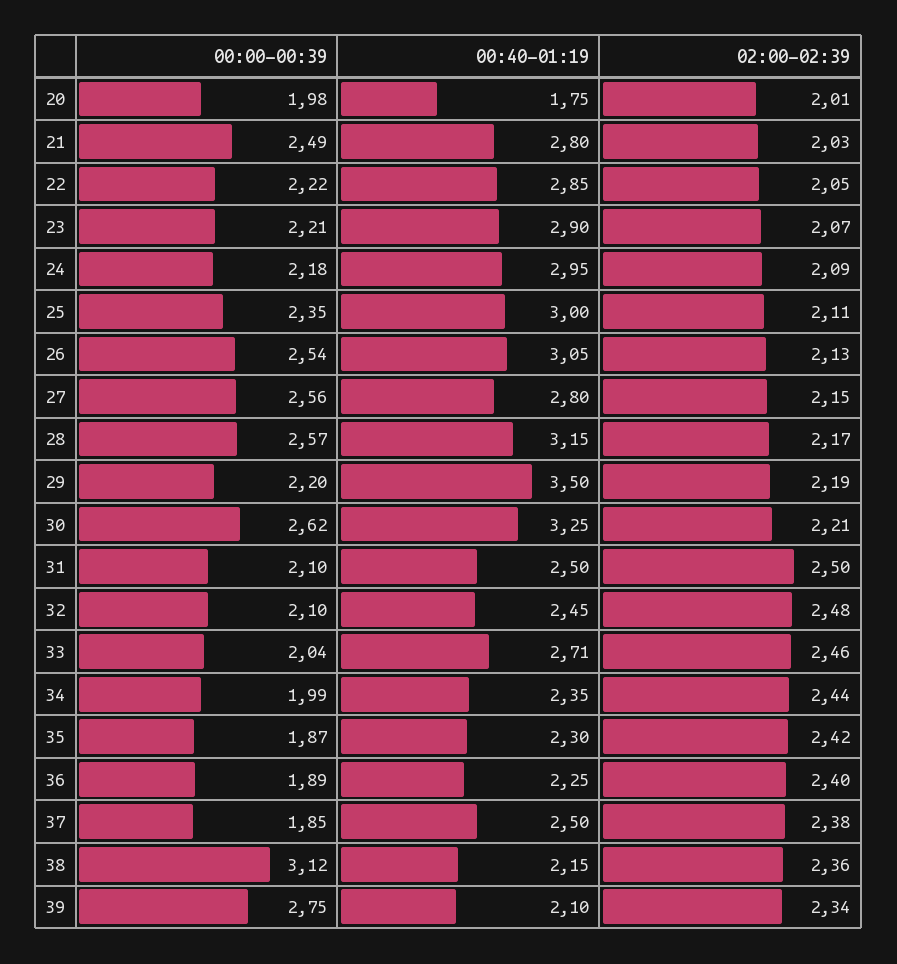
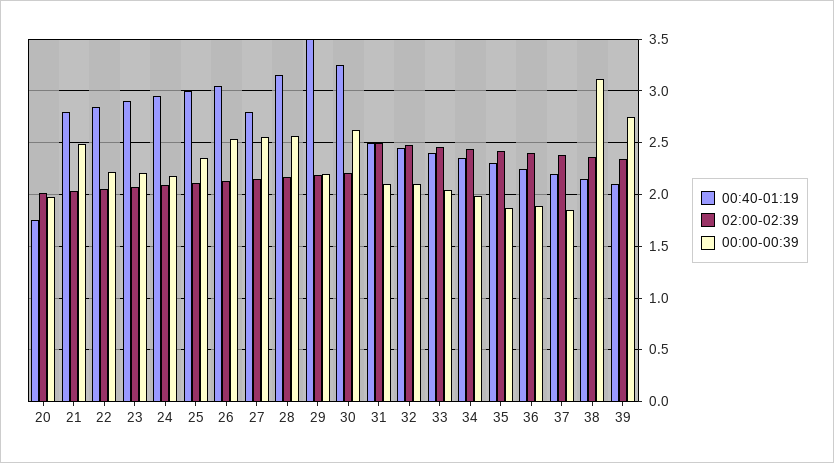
  {
    "00:00-00:39": {
      "20": 1.98,
      "21": 2.49,
      "22": 2.22,
      "23": 2.21,
      "24": 2.18,
      "25": 2.35,
      "26": 2.54,
      "27": 2.56,
      "28": 2.57,
      "29": 2.2,
      "30": 2.62,
      "31": 2.1,
      "32": 2.1,
      "33": 2.04,
      "34": 1.99,
      "35": 1.87,
      "36": 1.89,
      "37": 1.85,
      "38": 3.12,
      "39": 2.75
    },
    "00:40-01:19": {
      "20": 1.75,
      "21": 2.8,
      "22": 2.85,
      "23": 2.9,
      "24": 2.95,
      "25": 3,
      "26": 3.05,
      "27": 2.8,
      "28": 3.15,
      "29": 3.5,
      "30": 3.25,
      "31": 2.5,
      "32": 2.45,
-     "33": 2.71,
+     "33": 2.4,
      "34": 2.35,
      "35": 2.3,
      "36": 2.25,
-     "37": 2.5,
+     "37": 2.2,
      "38": 2.15,
      "39": 2.1
    },
    "02:00-02:39": {
      "20": 2.01,
      "21": 2.03,
      "22": 2.05,
      "23": 2.07,
      "24": 2.09,
      "25": 2.11,
      "26": 2.13,
      "27": 2.15,
      "28": 2.17,
      "29": 2.19,
      "30": 2.21,
      "31": 2.5,
      "32": 2.48,
      "33": 2.46,
      "34": 2.44,
      "35": 2.42,
      "36": 2.4,
      "37": 2.38,
      "38": 2.36,
      "39": 2.34
    }
  }

